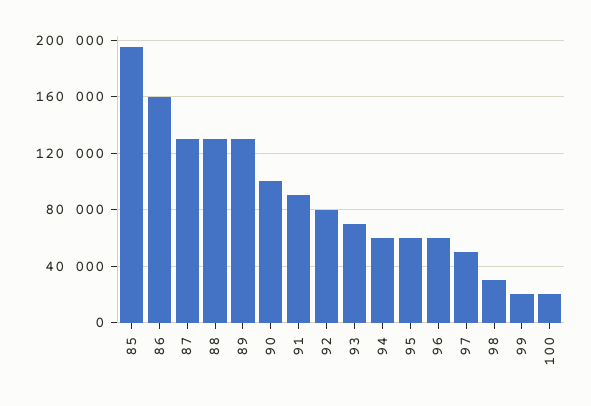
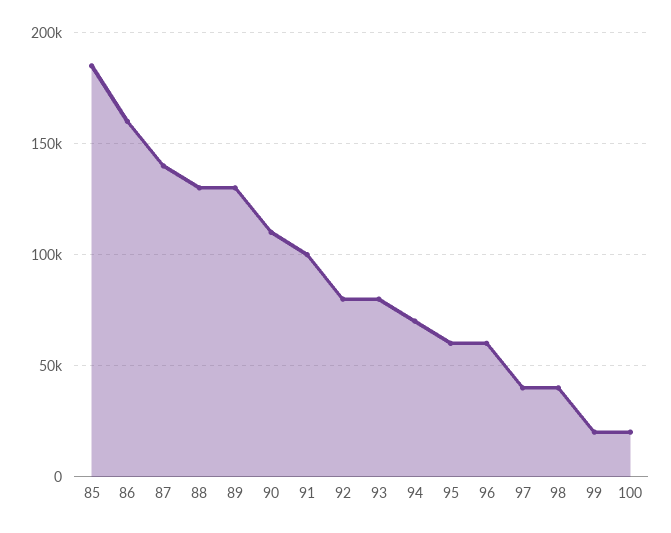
  {
-   "85": 195000,
+   "85": 185000,
    "86": 160000,
-   "87": 130000,
+   "87": 140000,
    "88": 130000,
    "89": 130000,
-   "90": 100000,
+   "90": 110000,
-   "91": 90000,
+   "91": 100000,
    "92": 80000,
-   "93": 70000,
+   "93": 80000,
-   "94": 60000,
+   "94": 70000,
    "95": 60000,
    "96": 60000,
-   "97": 50000,
+   "97": 40000,
-   "98": 30000,
+   "98": 40000,
    "99": 20000,
    "100": 20000
  }

